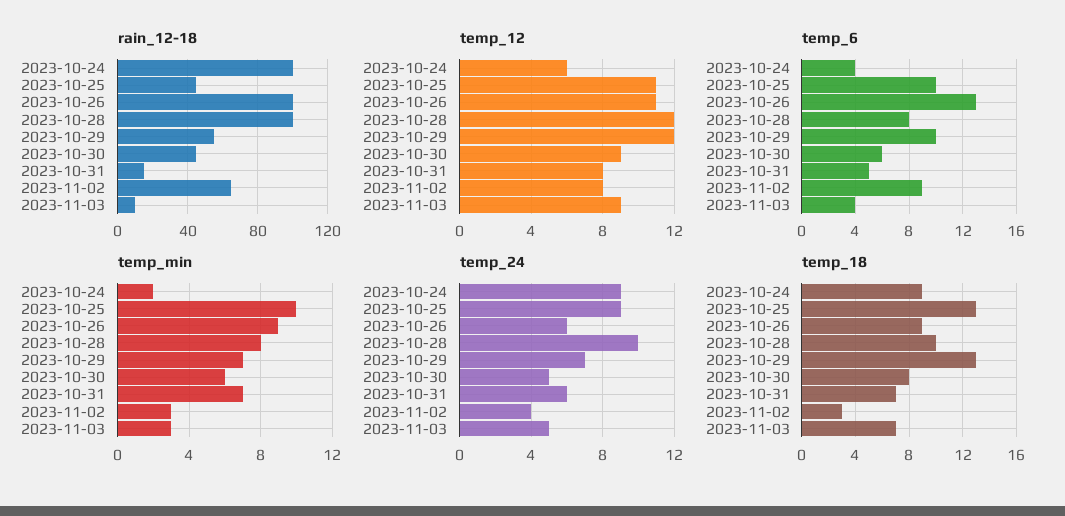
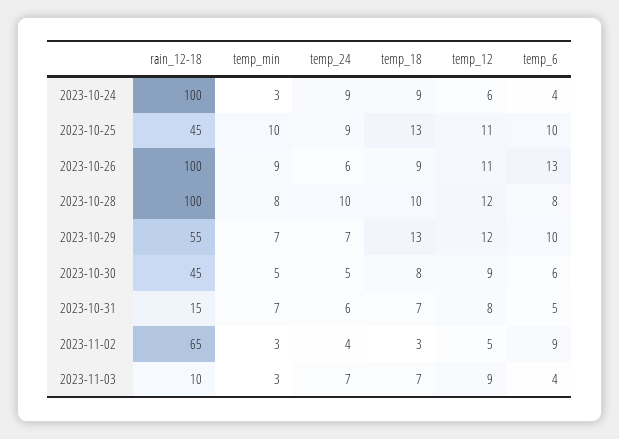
  {
    "rain_12-18": {
      "2023-10-24": 100,
      "2023-10-25": 45,
      "2023-10-26": 100,
      "2023-10-28": 100,
      "2023-10-29": 55,
      "2023-10-30": 45,
      "2023-10-31": 15,
      "2023-11-02": 65,
      "2023-11-03": 10
    },
    "temp_12": {
      "2023-10-24": 6,
      "2023-10-25": 11,
      "2023-10-26": 11,
      "2023-10-28": 12,
      "2023-10-29": 12,
      "2023-10-30": 9,
      "2023-10-31": 8,
-     "2023-11-02": 8,
+     "2023-11-02": 5,
      "2023-11-03": 9
    },
    "temp_6": {
      "2023-10-24": 4,
      "2023-10-25": 10,
      "2023-10-26": 13,
      "2023-10-28": 8,
      "2023-10-29": 10,
      "2023-10-30": 6,
      "2023-10-31": 5,
      "2023-11-02": 9,
      "2023-11-03": 4
    },
    "temp_min": {
-     "2023-10-24": 2,
+     "2023-10-24": 3,
      "2023-10-25": 10,
      "2023-10-26": 9,
      "2023-10-28": 8,
      "2023-10-29": 7,
-     "2023-10-30": 6,
+     "2023-10-30": 5,
      "2023-10-31": 7,
      "2023-11-02": 3,
      "2023-11-03": 3
    },
    "temp_24": {
      "2023-10-24": 9,
      "2023-10-25": 9,
      "2023-10-26": 6,
      "2023-10-28": 10,
      "2023-10-29": 7,
      "2023-10-30": 5,
      "2023-10-31": 6,
      "2023-11-02": 4,
-     "2023-11-03": 5
+     "2023-11-03": 7
    },
    "temp_18": {
      "2023-10-24": 9,
      "2023-10-25": 13,
      "2023-10-26": 9,
      "2023-10-28": 10,
      "2023-10-29": 13,
      "2023-10-30": 8,
      "2023-10-31": 7,
      "2023-11-02": 3,
      "2023-11-03": 7
    }
  }

